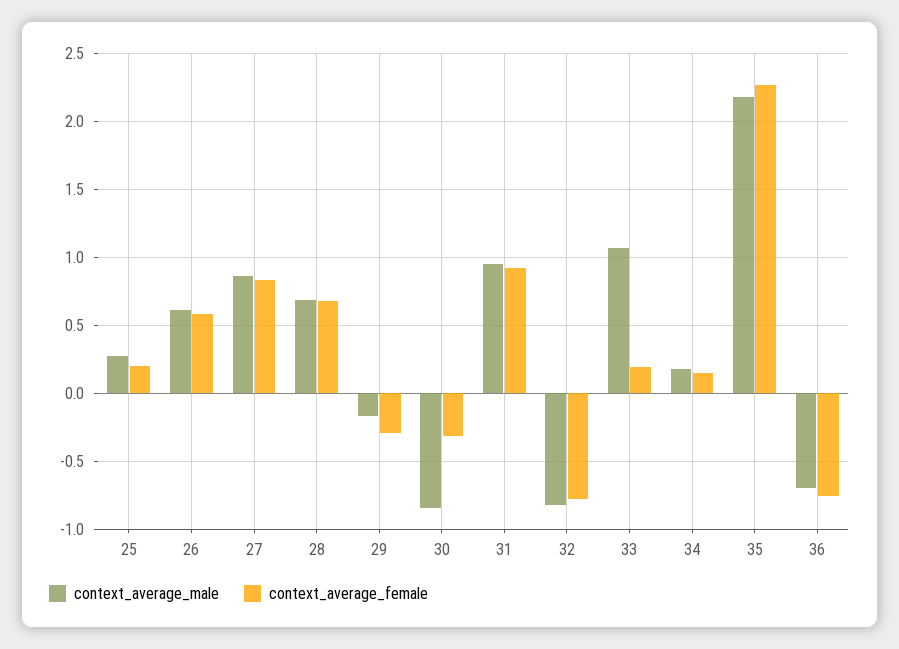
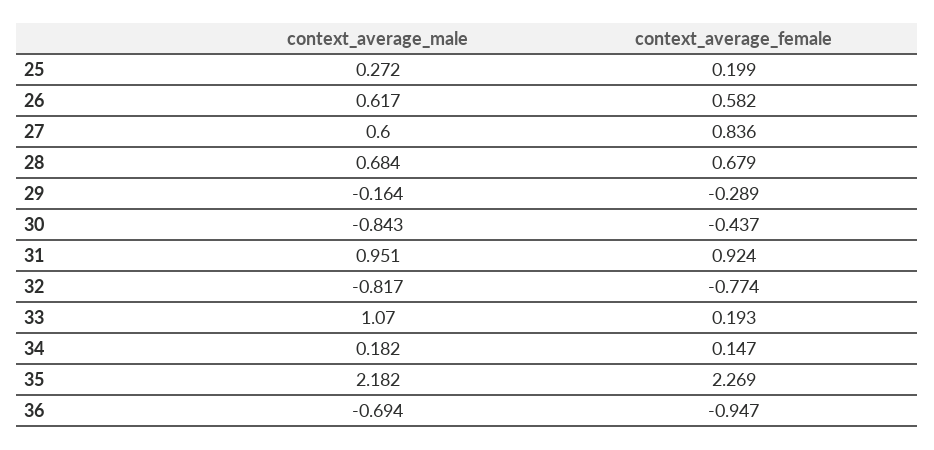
  {
    "context_average_male": {
      "25": 0.272,
      "26": 0.617,
-     "27": 0.85,
+     "27": 0.6,
      "28": 0.684,
      "29": -0.164,
      "30": -0.843,
      "31": 0.951,
      "32": -0.817,
      "33": 1.07,
      "34": 0.182,
      "35": 2.182,
      "36": -0.694
    },
    "context_average_female": {
      "25": 0.199,
      "26": 0.582,
      "27": 0.836,
      "28": 0.679,
      "29": -0.289,
-     "30": -0.3,
+     "30": -0.437,
      "31": 0.924,
      "32": -0.774,
      "33": 0.193,
      "34": 0.147,
      "35": 2.269,
-     "36": -0.75
+     "36": -0.947
    }
  }

